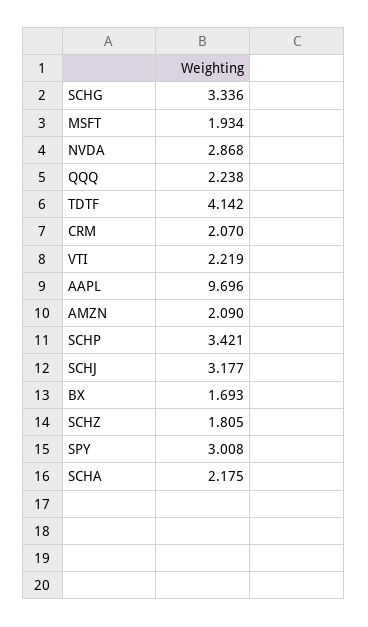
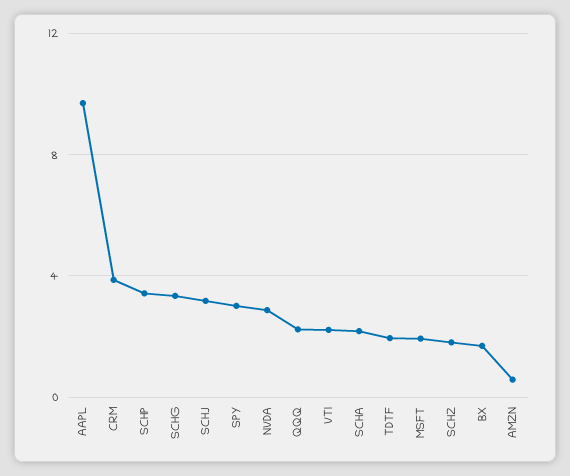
  {
    "SCHG": 3.336,
    "MSFT": 1.934,
    "NVDA": 2.868,
    "QQQ": 2.238,
-   "TDTF": 4.142,
+   "TDTF": 2,
-   "CRM": 2.07,
+   "CRM": 4,
    "VTI": 2.219,
    "AAPL": 9.696,
-   "AMZN": 2.09,
+   "AMZN": 0.5,
    "SCHP": 3.421,
    "SCHJ": 3.177,
    "BX": 1.693,
    "SCHZ": 1.805,
    "SPY": 3.008,
    "SCHA": 2.175
  }

